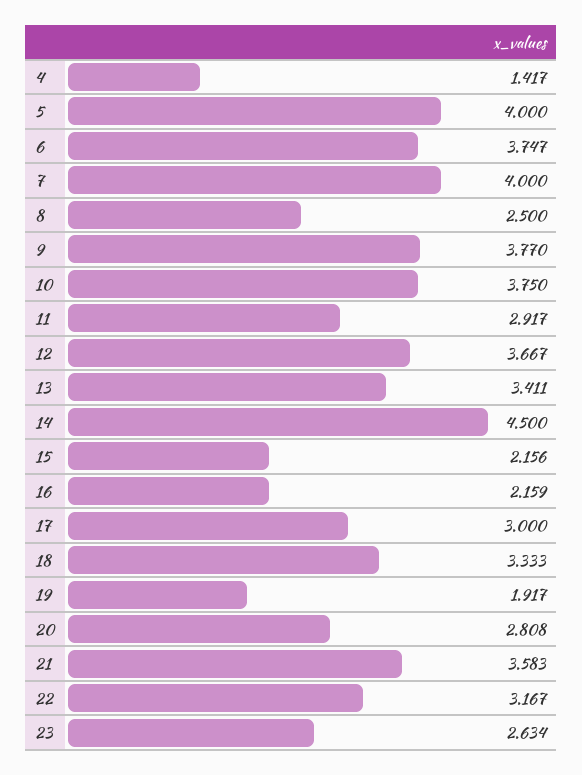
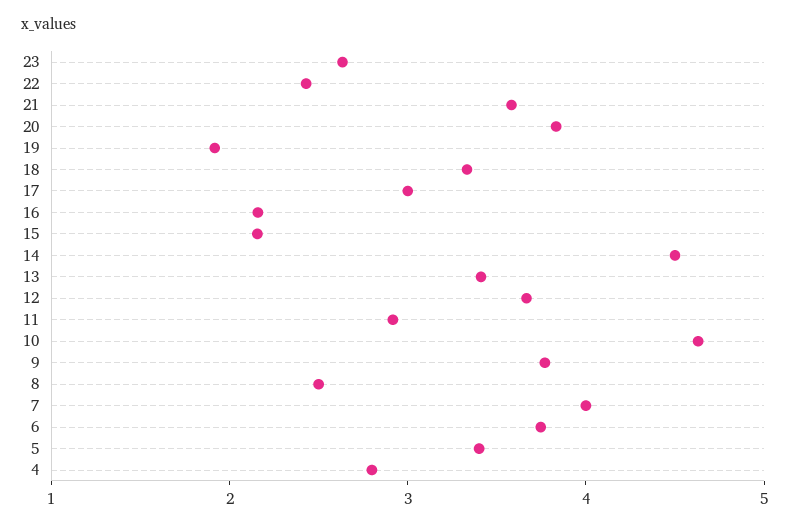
  {
-   "4": 1.417,
+   "4": 2.8,
-   "5": 4,
+   "5": 3.4,
    "6": 3.747,
    "7": 4,
    "8": 2.5,
    "9": 3.77,
-   "10": 3.75,
+   "10": 4.6,
    "11": 2.917,
    "12": 3.667,
    "13": 3.411,
    "14": 4.5,
    "15": 2.156,
    "16": 2.159,
    "17": 3,
    "18": 3.333,
    "19": 1.917,
-   "20": 2.808,
+   "20": 3.8,
    "21": 3.583,
-   "22": 3.167,
+   "22": 2.4,
    "23": 2.634
  }

